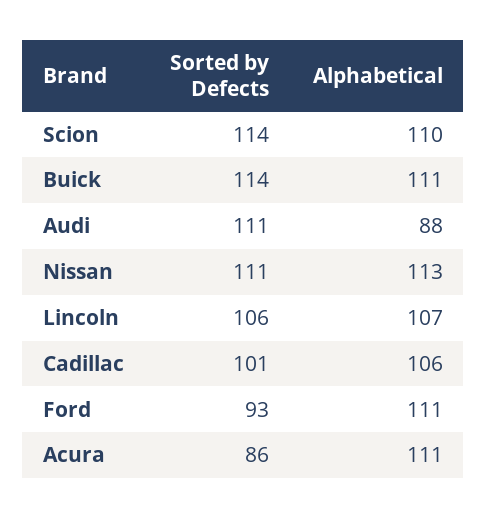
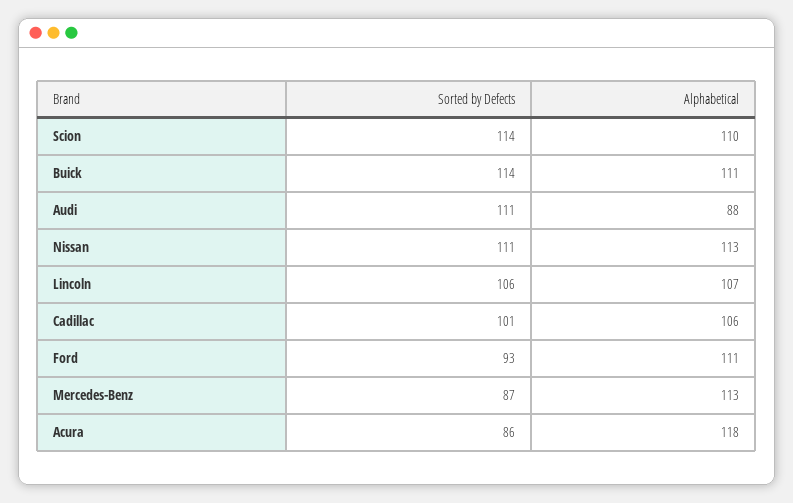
  {
    "Sorted by Defects": {
      "Scion": 114,
      "Buick": 114,
      "Audi": 111,
      "Nissan": 111,
      "Lincoln": 106,
      "Cadillac": 101,
      "Ford": 93,
-     "Acura": 86
+     "Acura": 86,
+     "Mercedes-Benz": 87
    },
    "Alphabetical": {
      "Scion": 110,
      "Buick": 111,
      "Audi": 88,
      "Nissan": 113,
      "Lincoln": 107,
      "Cadillac": 106,
      "Ford": 111,
-     "Acura": 111
+     "Acura": 118,
+     "Mercedes-Benz": 113
    }
  }

